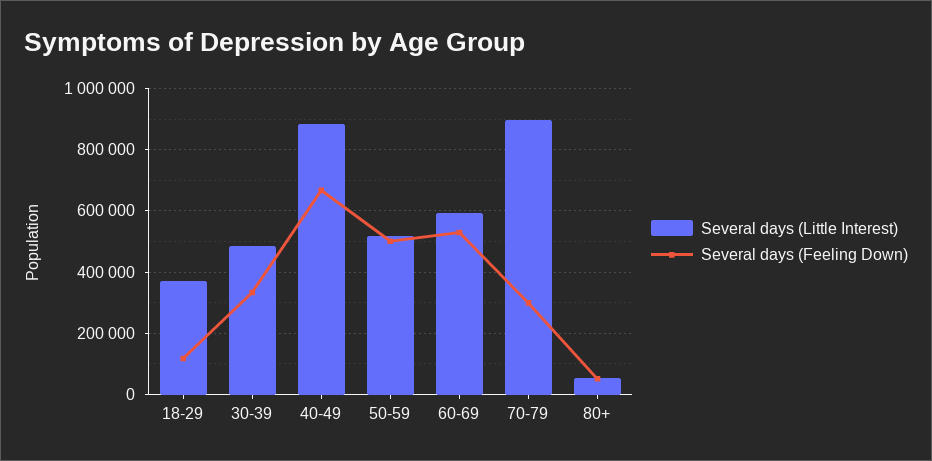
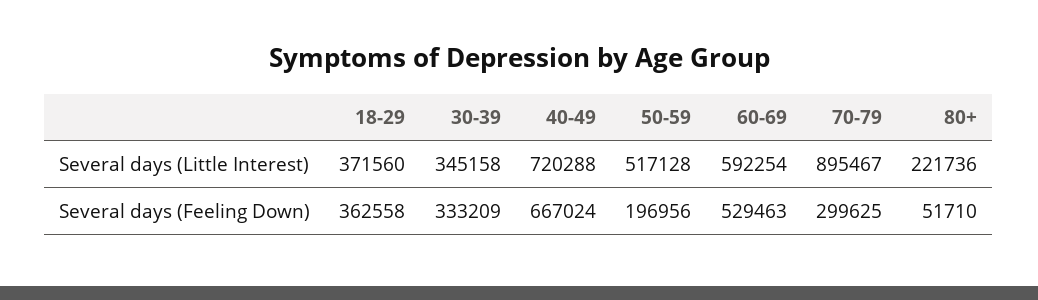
  {
    "Several days (Little Interest)": {
      "18-29": 371560,
-     "30-39": 480000,
+     "30-39": 345158,
-     "40-49": 880000,
+     "40-49": 720288,
      "50-59": 517128,
      "60-69": 592254,
      "70-79": 895467,
-     "80+": 60000
+     "80+": 221736
    },
    "Several days (Feeling Down)": {
-     "18-29": 120000,
+     "18-29": 362558,
      "30-39": 333209,
      "40-49": 667024,
-     "50-59": 500000,
+     "50-59": 196956,
      "60-69": 529463,
      "70-79": 299625,
      "80+": 51710
    }
  }

